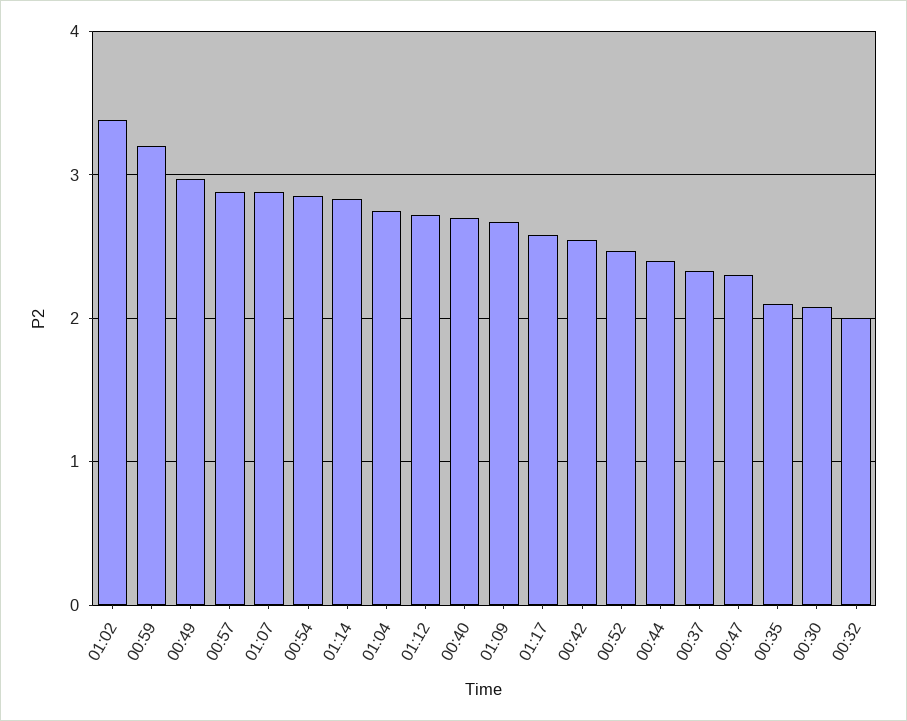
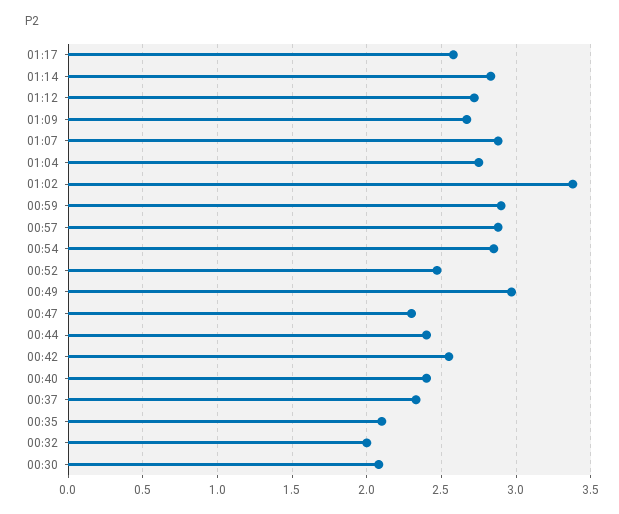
  {
    "01:02": 3.4,
-   "00:59": 3.2,
+   "00:59": 2.9,
    "00:49": 2.95,
    "00:57": 2.9,
    "01:07": 2.9,
    "00:54": 2.85,
    "01:14": 2.85,
    "01:04": 2.75,
    "01:12": 2.7,
-   "00:40": 2.7,
+   "00:40": 2.4,
    "01:09": 2.65,
    "01:17": 2.6,
    "00:42": 2.55,
    "00:52": 2.45,
    "00:44": 2.4,
    "00:37": 2.35,
    "00:47": 2.3,
    "00:35": 2.1,
    "00:30": 2.1,
    "00:32": 2
  }

